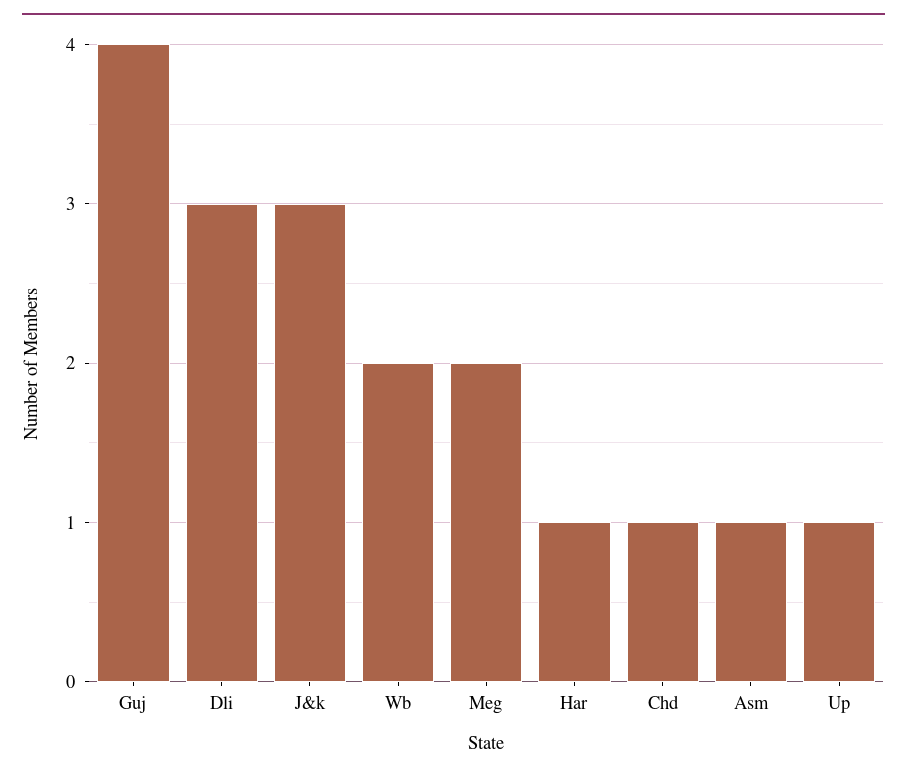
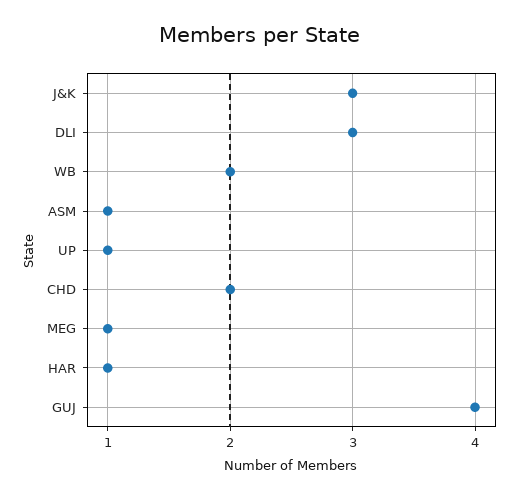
  {
    "Guj": 4,
    "Dli": 3,
    "J&k": 3,
    "Wb": 2,
-   "Meg": 2,
+   "Meg": 1,
    "Har": 1,
-   "Chd": 1,
+   "Chd": 2,
    "Asm": 1,
    "Up": 1
  }

